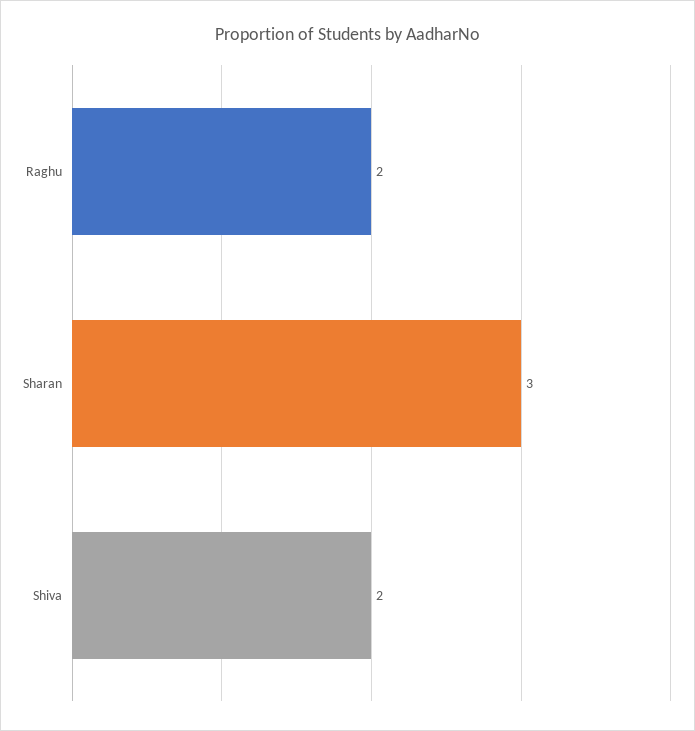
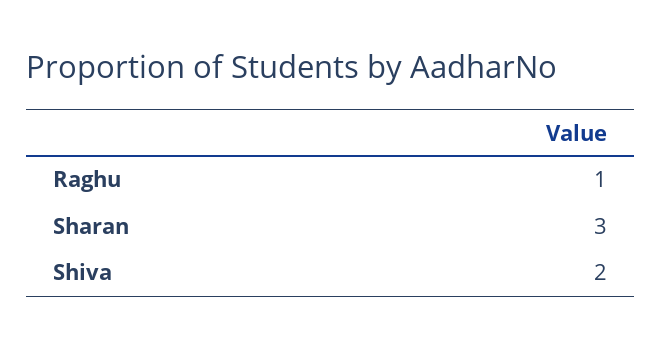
  {
-   "Raghu": 2,
+   "Raghu": 1,
    "Sharan": 3,
    "Shiva": 2
  }

